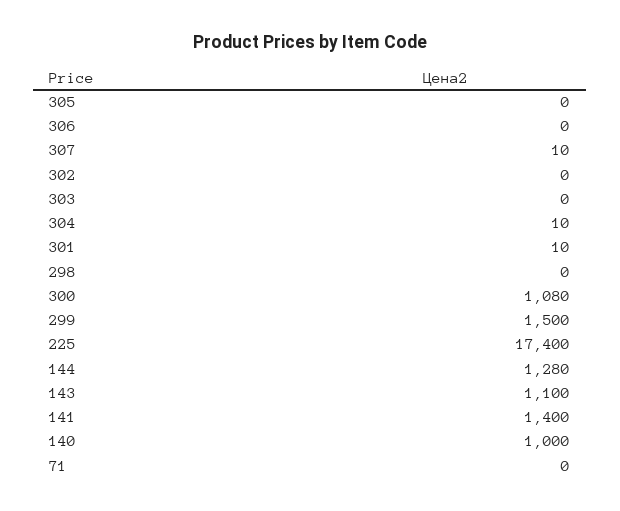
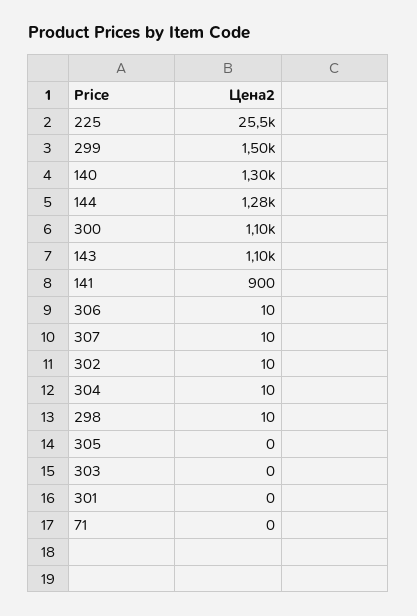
  {
    "305": 0,
-   "306": 0,
+   "306": 10,
    "307": 10,
-   "302": 0,
+   "302": 10,
    "303": 0,
    "304": 10,
-   "301": 10,
+   "301": 0,
-   "298": 0,
+   "298": 10,
-   "300": 1080,
+   "300": 1100,
    "299": 1500,
-   "225": 17400,
+   "225": 25500,
    "144": 1280,
    "143": 1100,
-   "141": 1400,
+   "141": 900,
-   "140": 1000,
+   "140": 1300,
    "71": 0
  }

